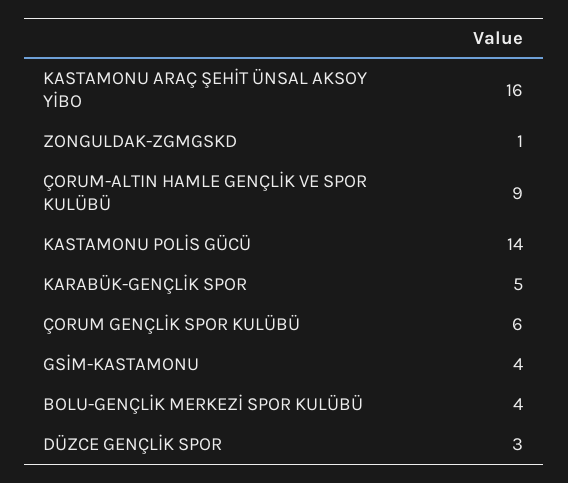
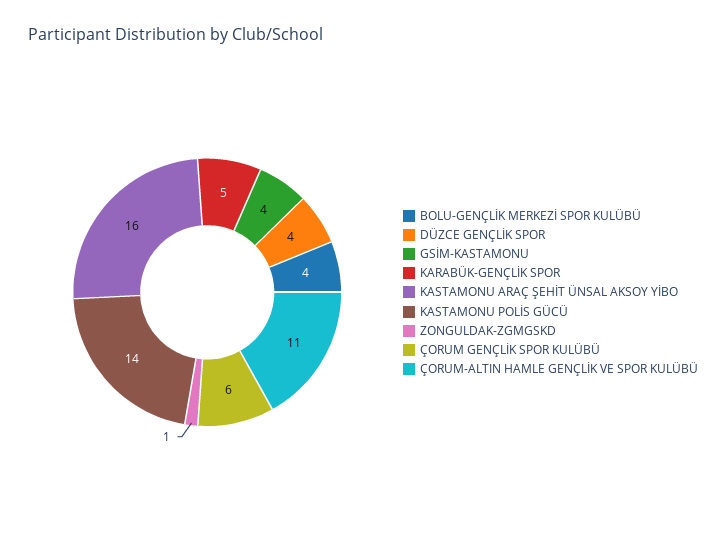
  {
    "KASTAMONU ARAÇ ŞEHİT ÜNSAL AKSOY YİBO": 16,
    "ZONGULDAK-ZGMGSKD": 1,
-   "ÇORUM-ALTIN HAMLE GENÇLİK VE SPOR KULÜBÜ": 9,
+   "ÇORUM-ALTIN HAMLE GENÇLİK VE SPOR KULÜBÜ": 11,
    "KASTAMONU POLİS GÜCÜ": 14,
    "KARABÜK-GENÇLİK SPOR": 5,
    "ÇORUM GENÇLİK SPOR KULÜBÜ": 6,
    "GSİM-KASTAMONU": 4,
    "BOLU-GENÇLİK MERKEZİ SPOR KULÜBÜ": 4,
-   "DÜZCE GENÇLİK SPOR": 3
+   "DÜZCE GENÇLİK SPOR": 4
  }

